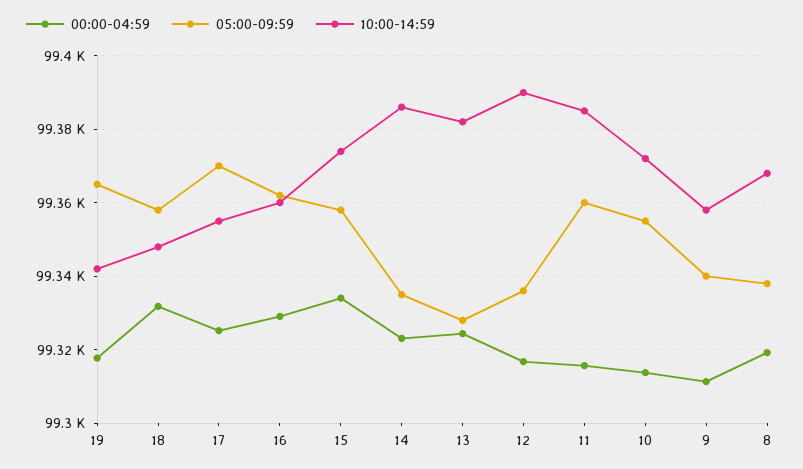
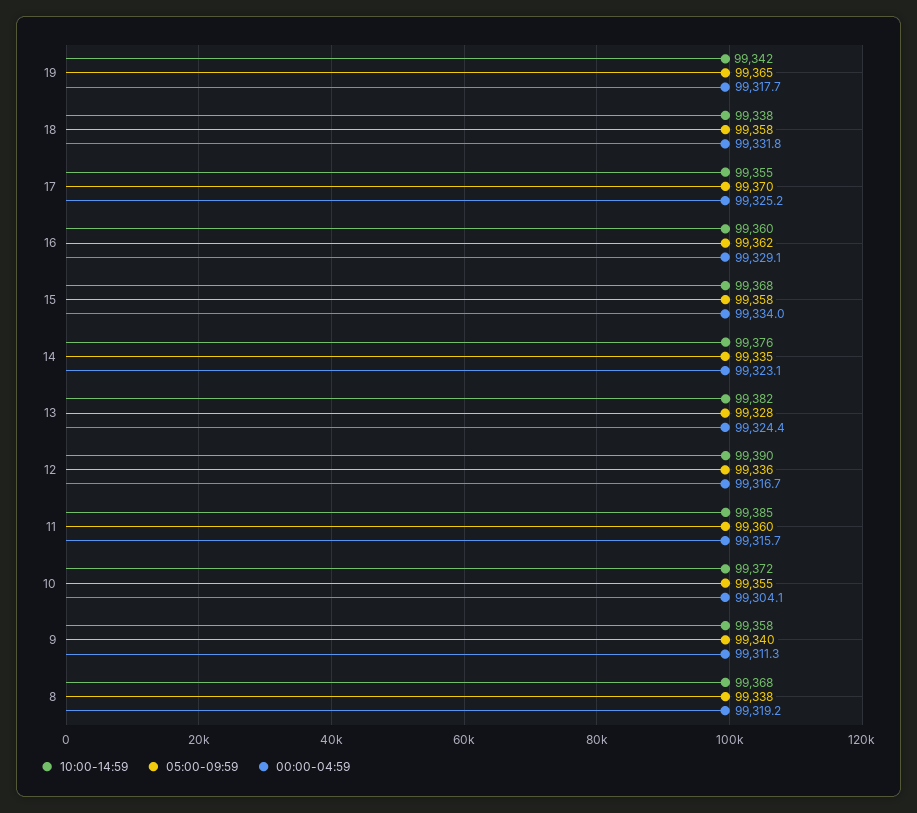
  {
    "00:00-04:59": {
      "19": 99317.7,
      "18": 99331.8,
      "17": 99325.2,
      "16": 99329.1,
      "15": 99334,
      "14": 99323.1,
      "13": 99324.4,
      "12": 99316.7,
      "11": 99315.7,
-     "10": 99314,
+     "10": 99304.1,
      "9": 99311.3,
      "8": 99319.2
    },
    "05:00-09:59": {
      "19": 99365,
      "18": 99358,
      "17": 99370,
      "16": 99362,
      "15": 99358,
      "14": 99335,
      "13": 99328,
      "12": 99336,
      "11": 99360,
      "10": 99355,
      "9": 99340,
      "8": 99338
    },
    "10:00-14:59": {
      "19": 99342,
-     "18": 99348,
+     "18": 99338,
      "17": 99355,
      "16": 99360,
-     "15": 99374,
+     "15": 99368,
-     "14": 99386,
+     "14": 99376,
      "13": 99382,
      "12": 99390,
      "11": 99385,
      "10": 99372,
      "9": 99358,
      "8": 99368
    }
  }

